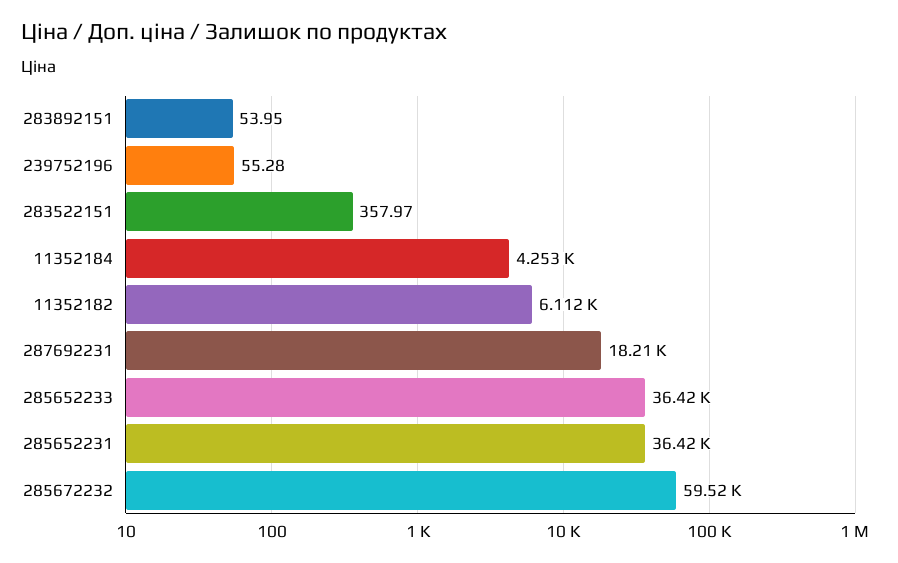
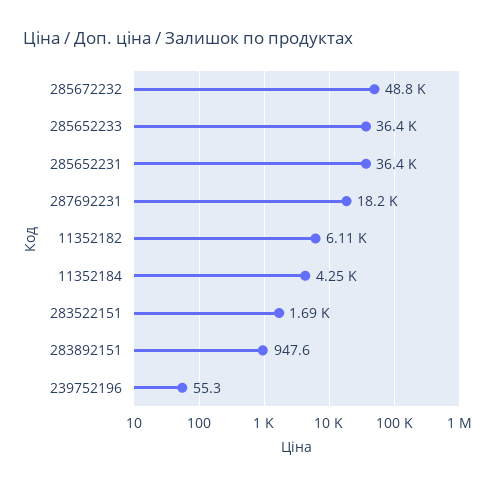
  {
-   "283892151": 53.95,
+   "283892151": 947.6,
    "239752196": 55.28,
-   "283522151": 357.97,
+   "283522151": 1690,
    "11352184": 4253,
    "11352182": 6112,
    "287692231": 18210,
    "285652233": 36420,
    "285652231": 36420,
-   "285672232": 59520
+   "285672232": 48800
  }

